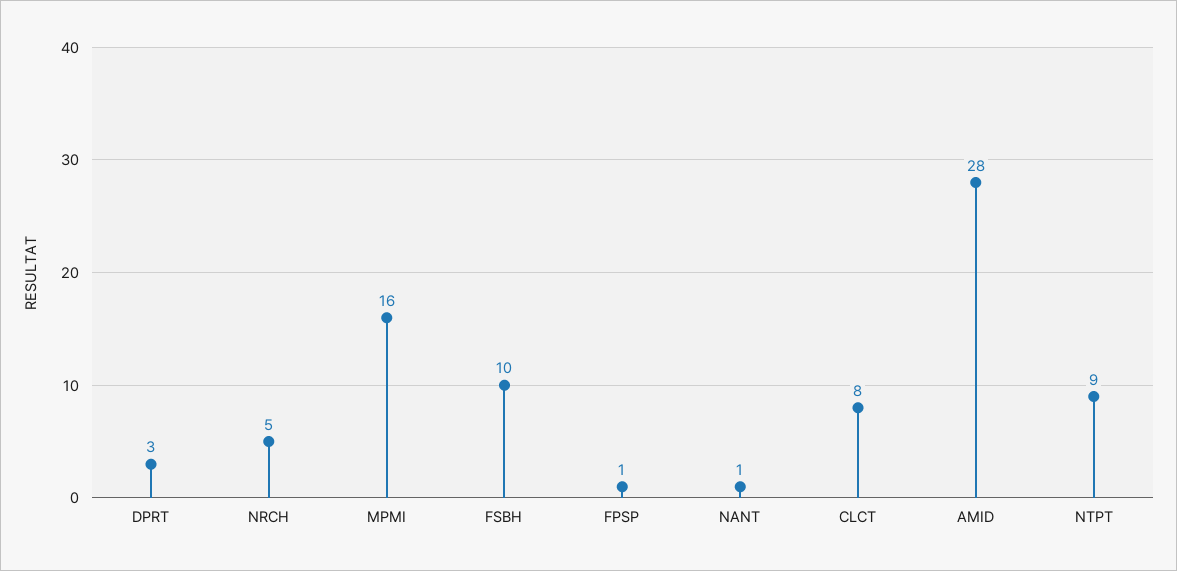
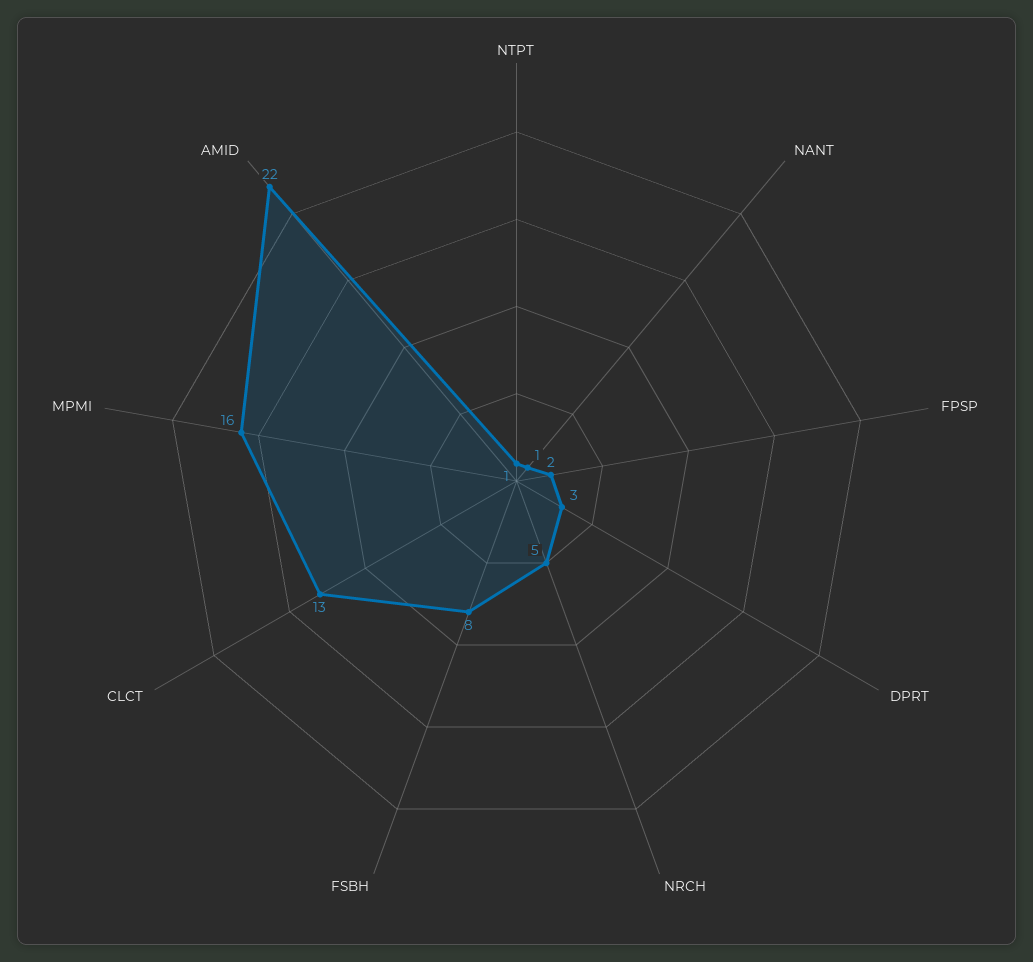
  {
    "DPRT": 3,
    "NRCH": 5,
    "MPMI": 16,
-   "FSBH": 10,
+   "FSBH": 8,
-   "FPSP": 1,
+   "FPSP": 2,
    "NANT": 1,
-   "CLCT": 8,
+   "CLCT": 13,
-   "AMID": 28,
+   "AMID": 22,
-   "NTPT": 9
+   "NTPT": 1
  }

